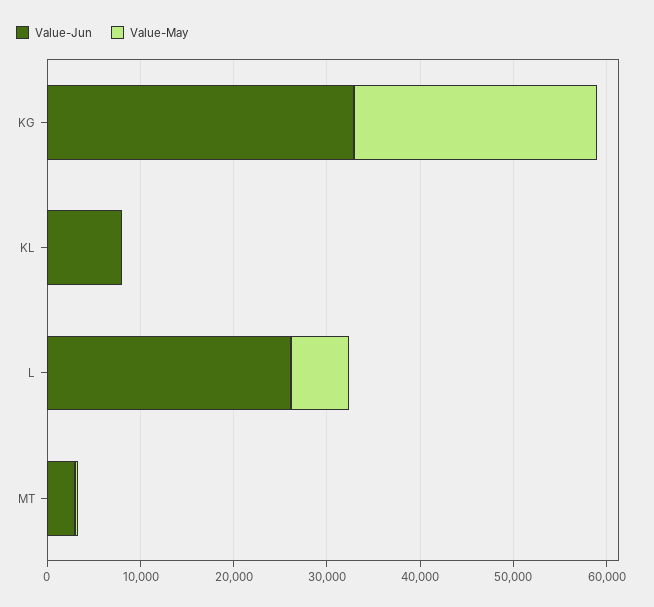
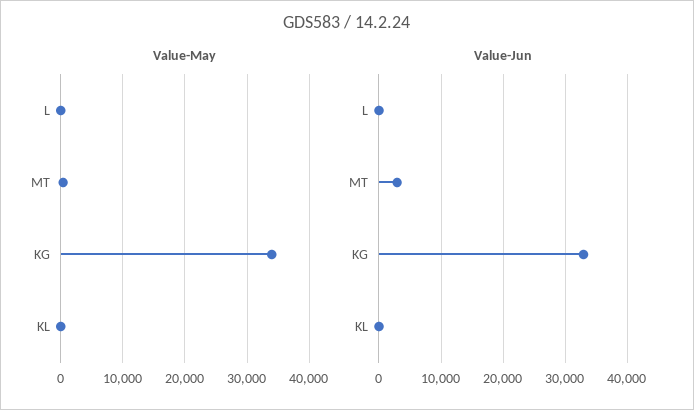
  {
    "Value-Jun": {
      "KG": 33000,
-     "KL": 8000,
+     "KL": 0,
-     "L": 26000,
+     "L": 0,
      "MT": 3000
    },
    "Value-May": {
-     "KG": 26000,
+     "KG": 34000,
      "KL": 0,
-     "L": 6000,
+     "L": 0,
      "MT": 0
    }
  }

